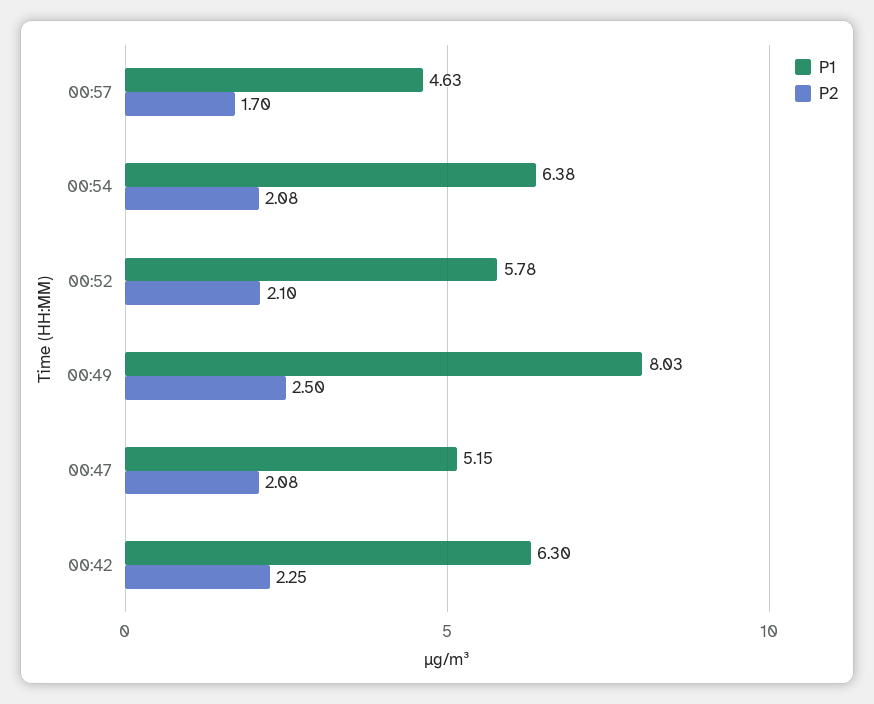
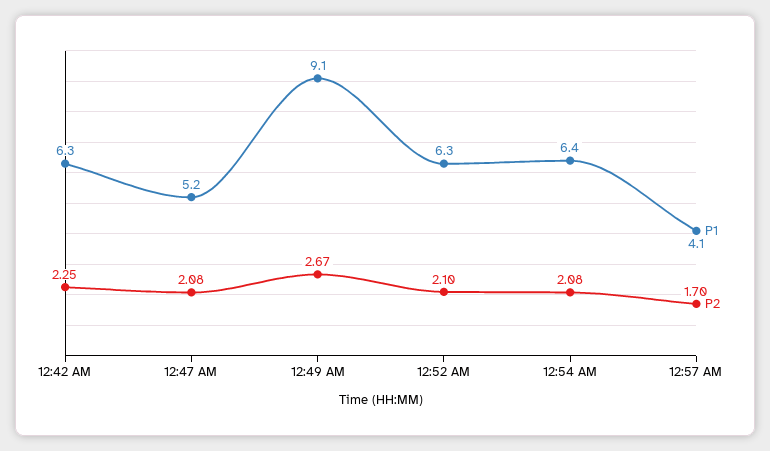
  {
    "P1": {
-     "00:57": 4.63,
+     "00:57": 4.1,
      "00:54": 6.38,
-     "00:52": 5.78,
+     "00:52": 6.3,
-     "00:49": 8.03,
+     "00:49": 9.1,
      "00:47": 5.15,
      "00:42": 6.3
    },
    "P2": {
      "00:57": 1.7,
      "00:54": 2.08,
      "00:52": 2.1,
-     "00:49": 2.5,
+     "00:49": 2.67,
      "00:47": 2.08,
      "00:42": 2.25
    }
  }

